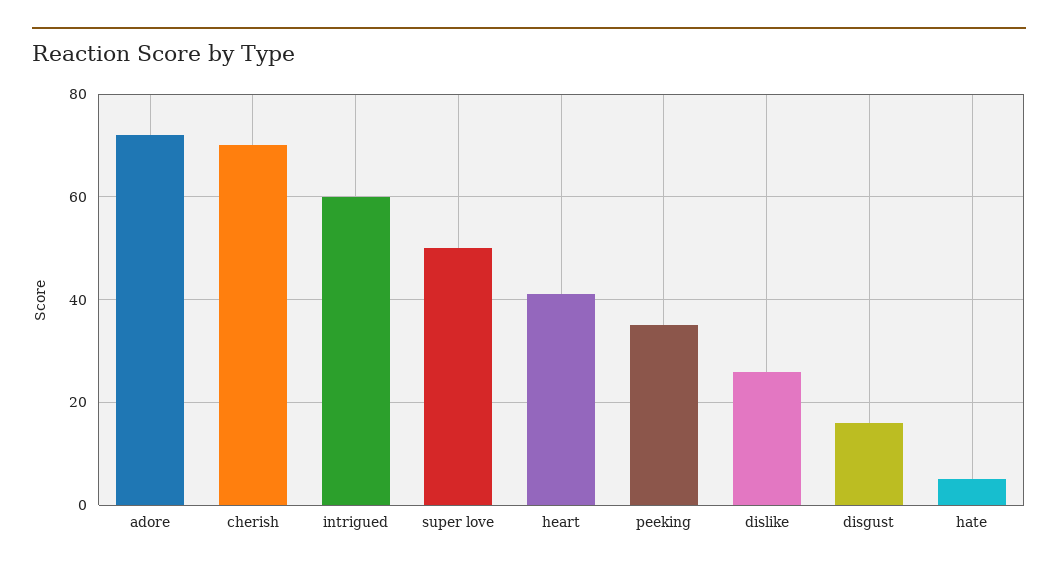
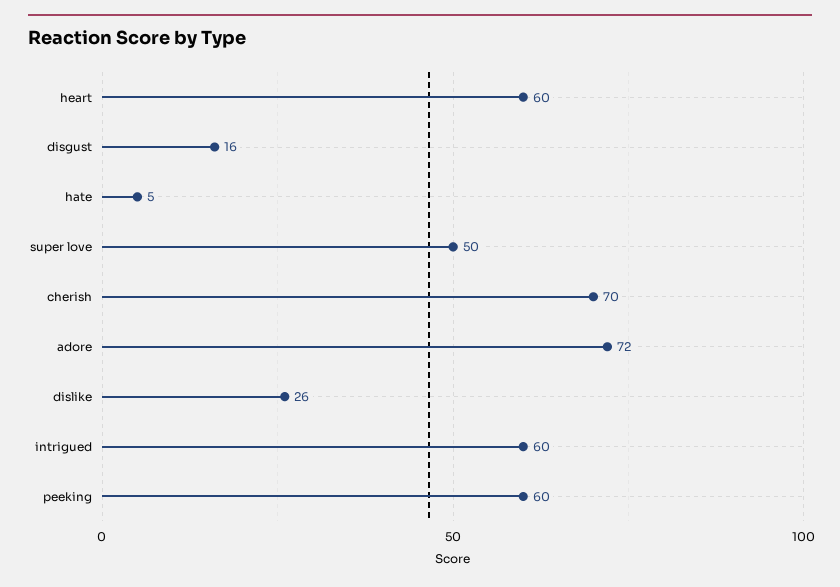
  {
    "adore": 72,
    "cherish": 70,
    "intrigued": 60,
    "super love": 50,
-   "heart": 40,
+   "heart": 60,
-   "peeking": 35,
+   "peeking": 60,
    "dislike": 26,
    "disgust": 16,
    "hate": 5
  }

